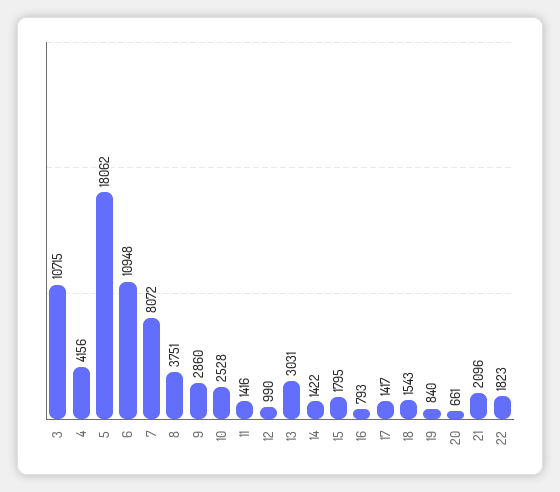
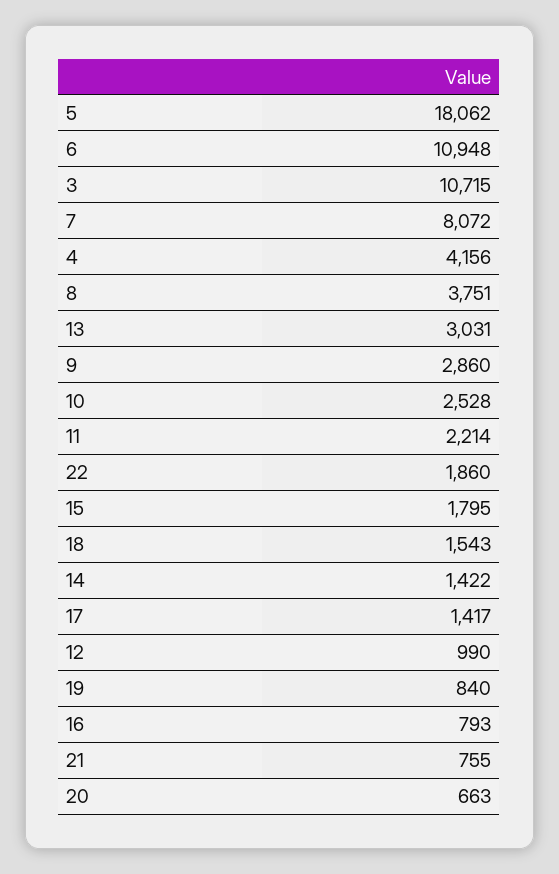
  {
    "3": 10715,
    "4": 4156,
    "5": 18062,
    "6": 10948,
    "7": 8072,
    "8": 3751,
    "9": 2860,
    "10": 2528,
-   "11": 1416,
+   "11": 2214,
    "12": 990,
    "13": 3031,
    "14": 1422,
    "15": 1795,
    "16": 793,
    "17": 1417,
    "18": 1543,
    "19": 840,
-   "20": 661,
+   "20": 663,
-   "21": 2096,
+   "21": 755,
-   "22": 1823
+   "22": 1860
  }

